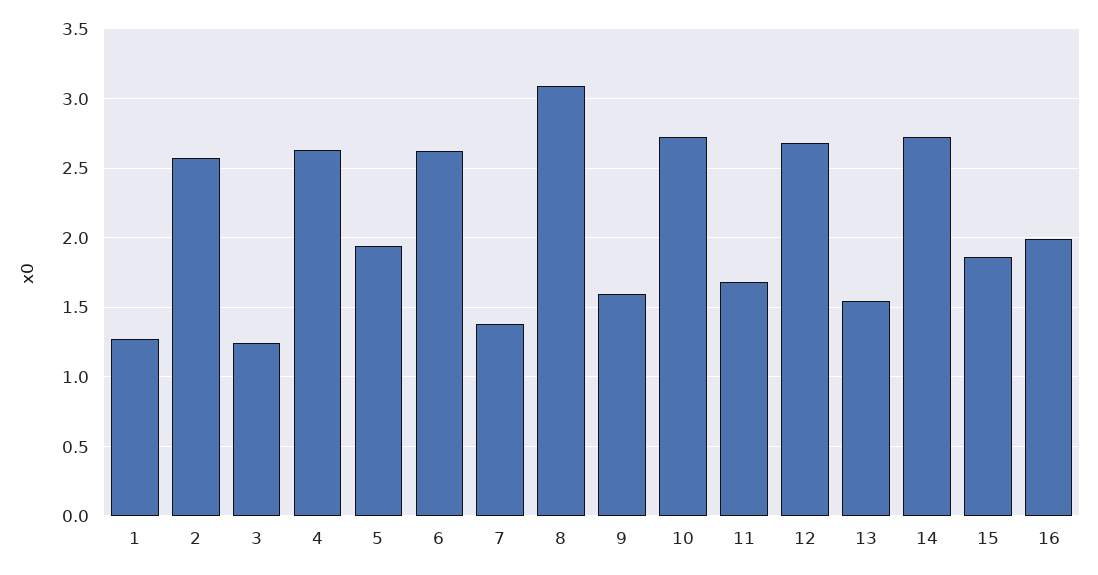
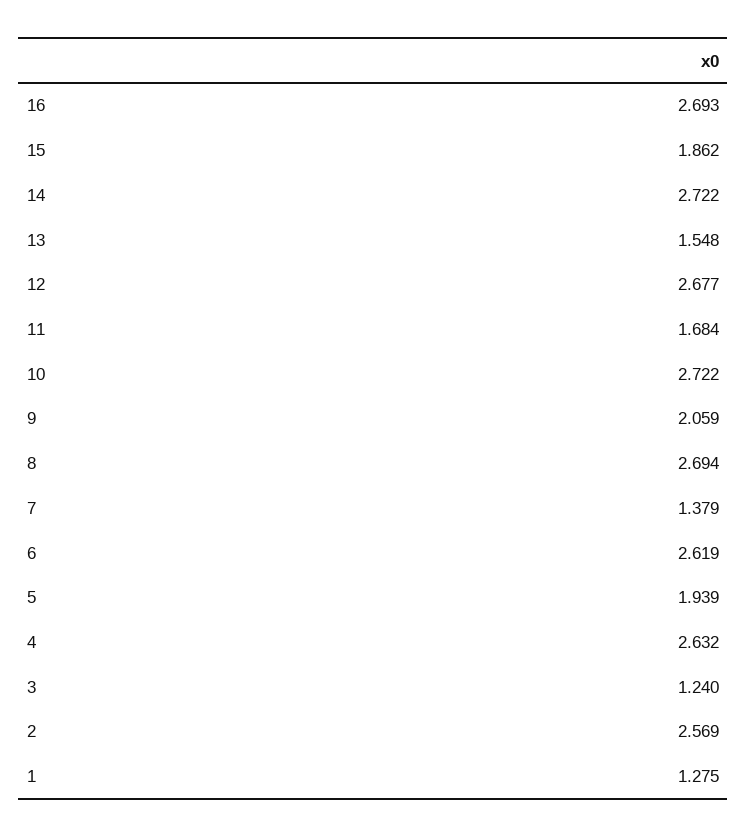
  {
    "1": 1.275,
    "2": 2.569,
    "3": 1.24,
    "4": 2.632,
    "5": 1.939,
    "6": 2.619,
    "7": 1.379,
-   "8": 3.1,
+   "8": 2.694,
-   "9": 1.6,
+   "9": 2.059,
    "10": 2.722,
    "11": 1.684,
    "12": 2.677,
    "13": 1.548,
    "14": 2.722,
    "15": 1.862,
-   "16": 2
+   "16": 2.693
  }

